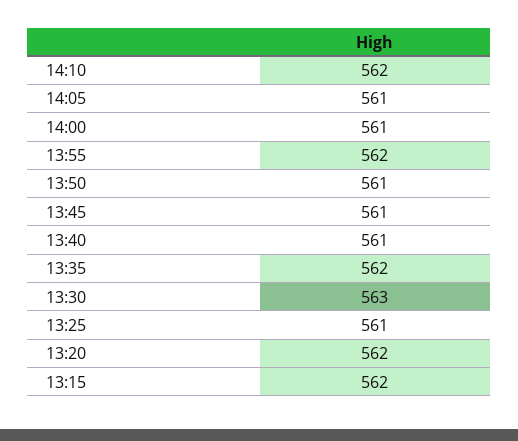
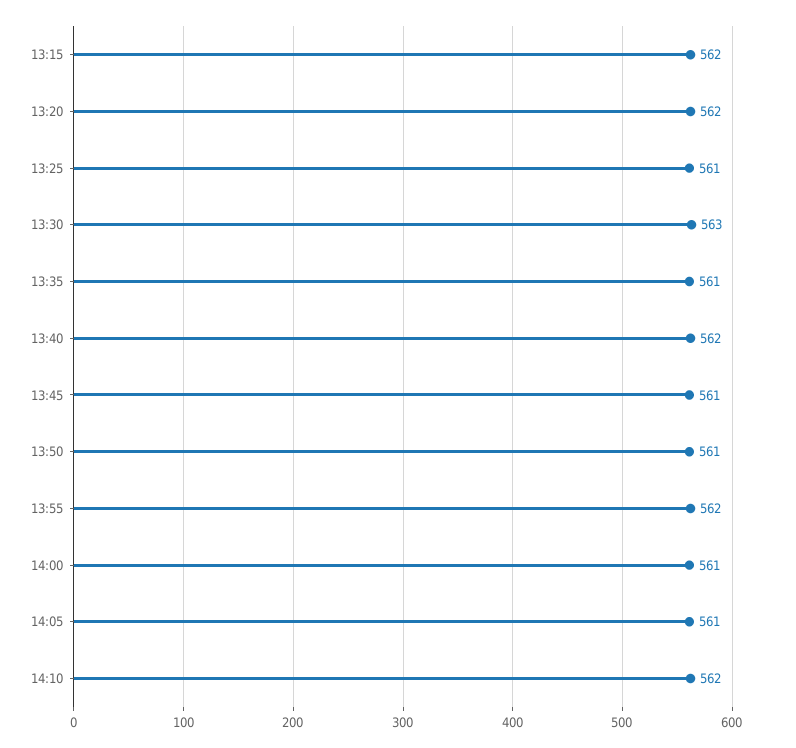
  {
    "14:10": 562,
    "14:05": 561,
    "14:00": 561,
    "13:55": 562,
    "13:50": 561,
    "13:45": 561,
-   "13:40": 561,
+   "13:40": 562,
-   "13:35": 562,
+   "13:35": 561,
    "13:30": 563,
    "13:25": 561,
    "13:20": 562,
    "13:15": 562
  }

